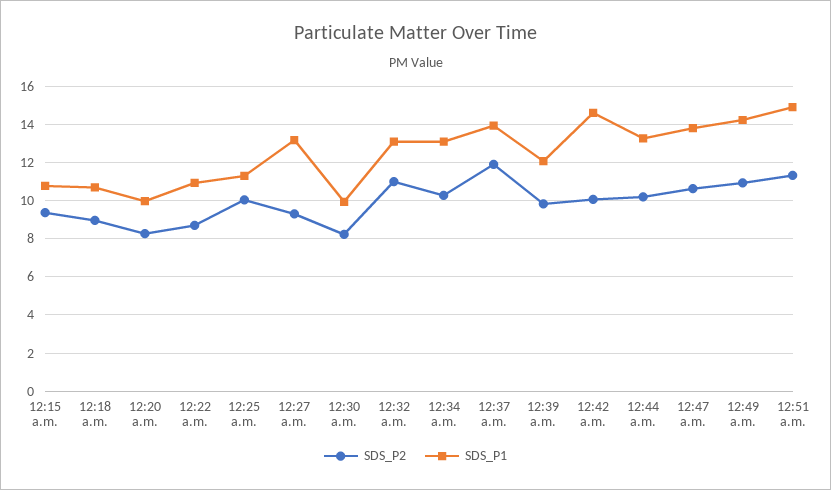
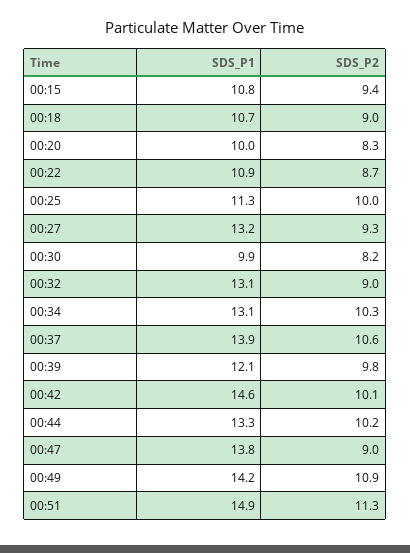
  {
    "SDS_P2": {
      "12:15 a.m.": 9.4,
      "12:18 a.m.": 9,
      "12:20 a.m.": 8.3,
      "12:22 a.m.": 8.7,
      "12:25 a.m.": 10,
      "12:27 a.m.": 9.3,
      "12:30 a.m.": 8.2,
-     "12:32 a.m.": 11,
+     "12:32 a.m.": 9,
      "12:34 a.m.": 10.3,
-     "12:37 a.m.": 12,
+     "12:37 a.m.": 10.6,
      "12:39 a.m.": 9.8,
      "12:42 a.m.": 10.1,
      "12:44 a.m.": 10.2,
-     "12:47 a.m.": 10.5,
+     "12:47 a.m.": 9,
      "12:49 a.m.": 10.9,
      "12:51 a.m.": 11.3
    },
    "SDS_P1": {
      "12:15 a.m.": 10.8,
      "12:18 a.m.": 10.7,
      "12:20 a.m.": 10,
      "12:22 a.m.": 10.9,
      "12:25 a.m.": 11.3,
      "12:27 a.m.": 13.2,
      "12:30 a.m.": 9.9,
      "12:32 a.m.": 13.1,
      "12:34 a.m.": 13.1,
      "12:37 a.m.": 13.9,
      "12:39 a.m.": 12.1,
      "12:42 a.m.": 14.6,
      "12:44 a.m.": 13.3,
      "12:47 a.m.": 13.8,
      "12:49 a.m.": 14.2,
      "12:51 a.m.": 14.9
    }
  }

